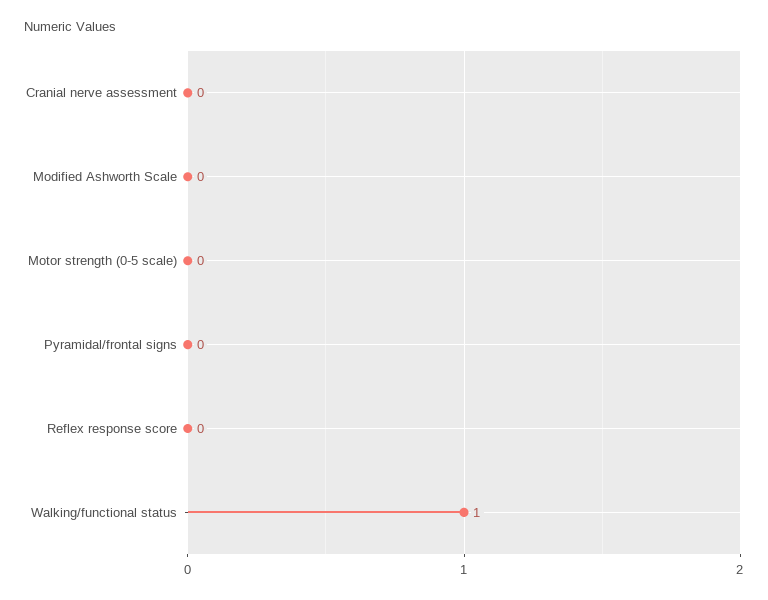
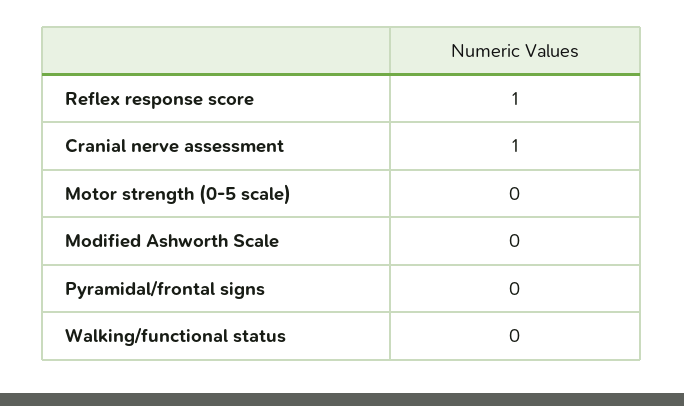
  {
-   "Cranial nerve assessment": 0,
+   "Cranial nerve assessment": 1,
    "Modified Ashworth Scale": 0,
    "Motor strength (0-5 scale)": 0,
    "Pyramidal/frontal signs": 0,
-   "Reflex response score": 0,
+   "Reflex response score": 1,
-   "Walking/functional status": 1
+   "Walking/functional status": 0
  }

